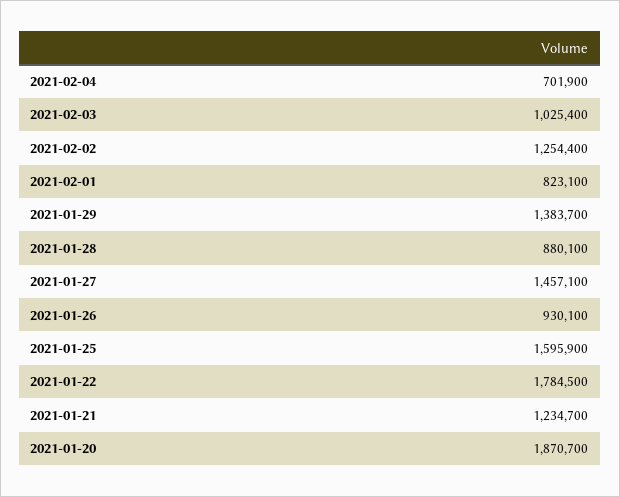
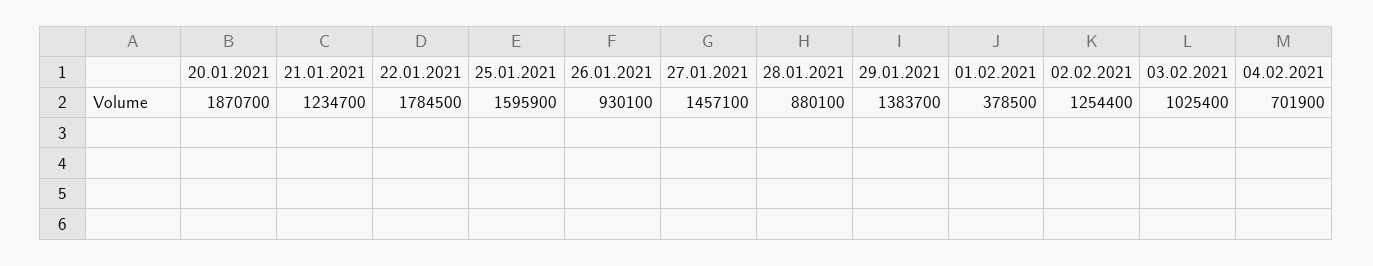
  {
    "2021-02-04": 701900,
    "2021-02-03": 1025400,
    "2021-02-02": 1254400,
-   "2021-02-01": 823100,
+   "2021-02-01": 378500,
    "2021-01-29": 1383700,
    "2021-01-28": 880100,
    "2021-01-27": 1457100,
    "2021-01-26": 930100,
    "2021-01-25": 1595900,
    "2021-01-22": 1784500,
    "2021-01-21": 1234700,
    "2021-01-20": 1870700
  }

